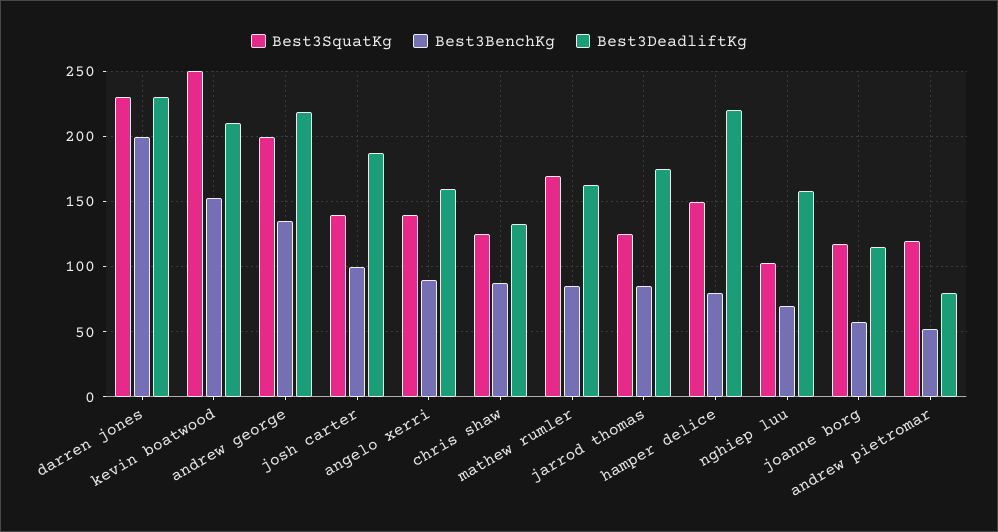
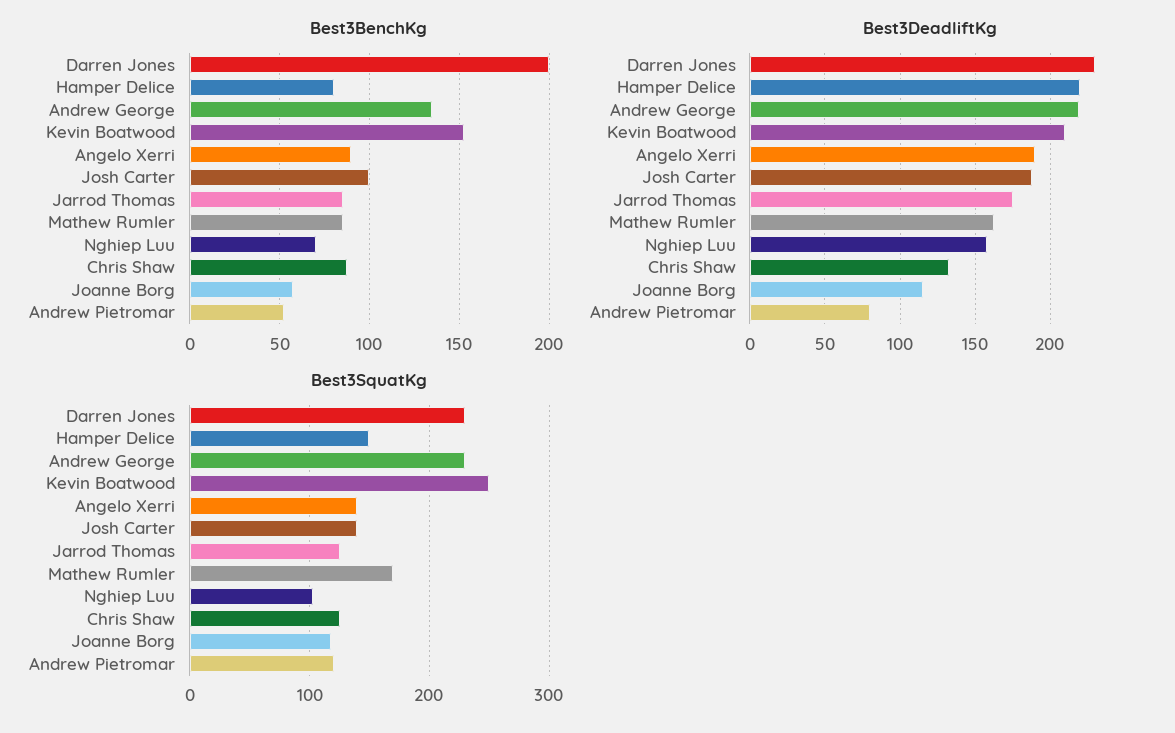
  {
    "Best3SquatKg": {
      "darren jones": 230,
      "kevin boatwood": 250,
-     "andrew george": 200,
+     "andrew george": 230,
      "josh carter": 140,
      "angelo xerri": 140,
      "chris shaw": 125,
      "mathew rumler": 170,
      "jarrod thomas": 125,
      "hamper delice": 150,
      "nghiep luu": 105,
      "joanne borg": 120,
      "andrew pietromar": 120
    },
    "Best3BenchKg": {
      "darren jones": 200,
      "kevin boatwood": 155,
      "andrew george": 135,
      "josh carter": 100,
      "angelo xerri": 90,
      "chris shaw": 90,
      "mathew rumler": 85,
      "jarrod thomas": 85,
      "hamper delice": 80,
      "nghiep luu": 70,
      "joanne borg": 60,
      "andrew pietromar": 55
    },
    "Best3DeadliftKg": {
      "darren jones": 230,
      "kevin boatwood": 210,
      "andrew george": 220,
      "josh carter": 190,
-     "angelo xerri": 160,
+     "angelo xerri": 190,
      "chris shaw": 135,
      "mathew rumler": 165,
      "jarrod thomas": 175,
      "hamper delice": 220,
      "nghiep luu": 160,
      "joanne borg": 115,
      "andrew pietromar": 80
    }
  }

